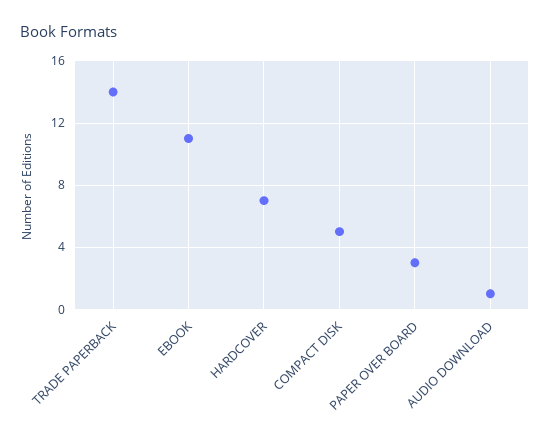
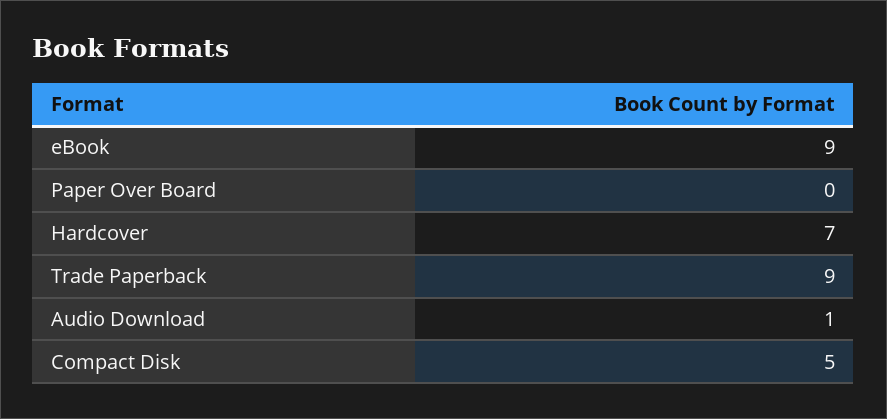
  {
-   "TRADE PAPERBACK": 14,
+   "TRADE PAPERBACK": 9,
-   "EBOOK": 11,
+   "EBOOK": 9,
    "HARDCOVER": 7,
    "COMPACT DISK": 5,
-   "PAPER OVER BOARD": 3,
+   "PAPER OVER BOARD": 0,
    "AUDIO DOWNLOAD": 1
  }

